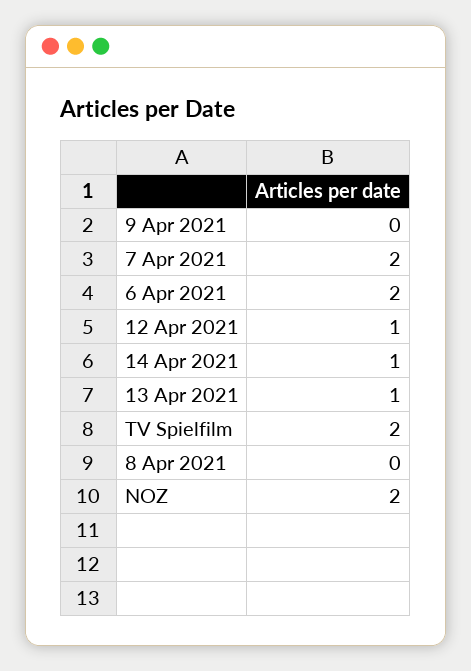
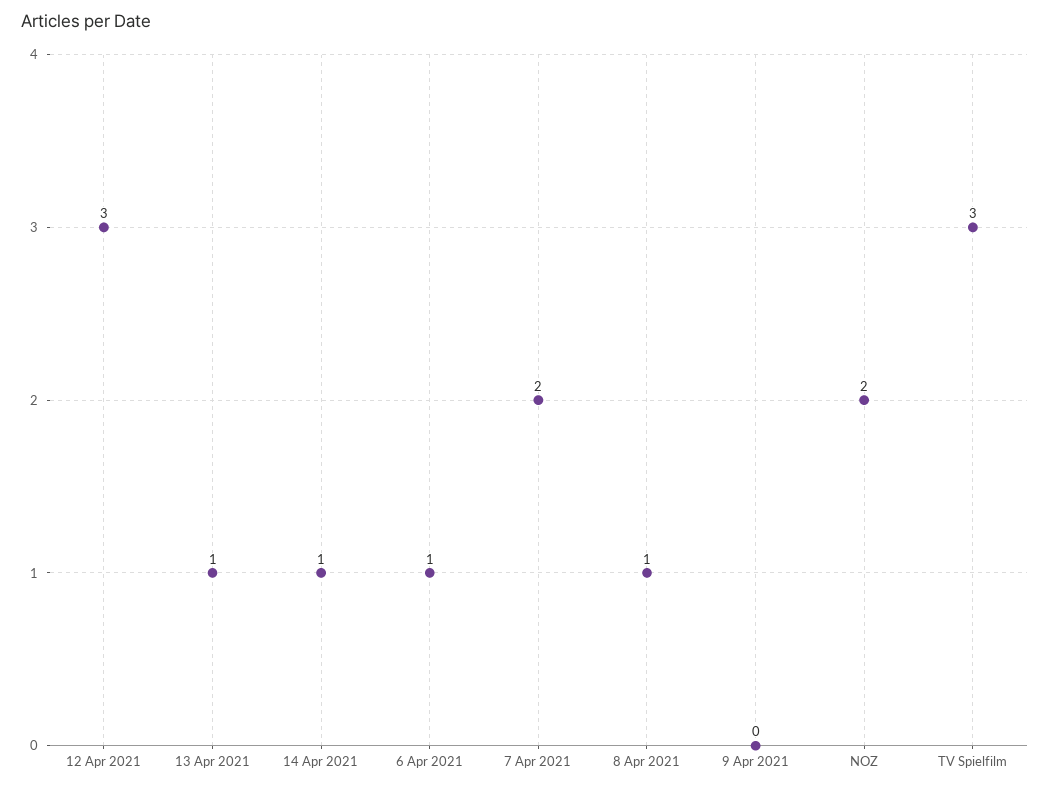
  {
    "9 Apr 2021": 0,
    "7 Apr 2021": 2,
-   "6 Apr 2021": 2,
+   "6 Apr 2021": 1,
-   "12 Apr 2021": 1,
+   "12 Apr 2021": 3,
    "14 Apr 2021": 1,
    "13 Apr 2021": 1,
-   "TV Spielfilm": 2,
+   "TV Spielfilm": 3,
-   "8 Apr 2021": 0,
+   "8 Apr 2021": 1,
    "NOZ": 2
  }

